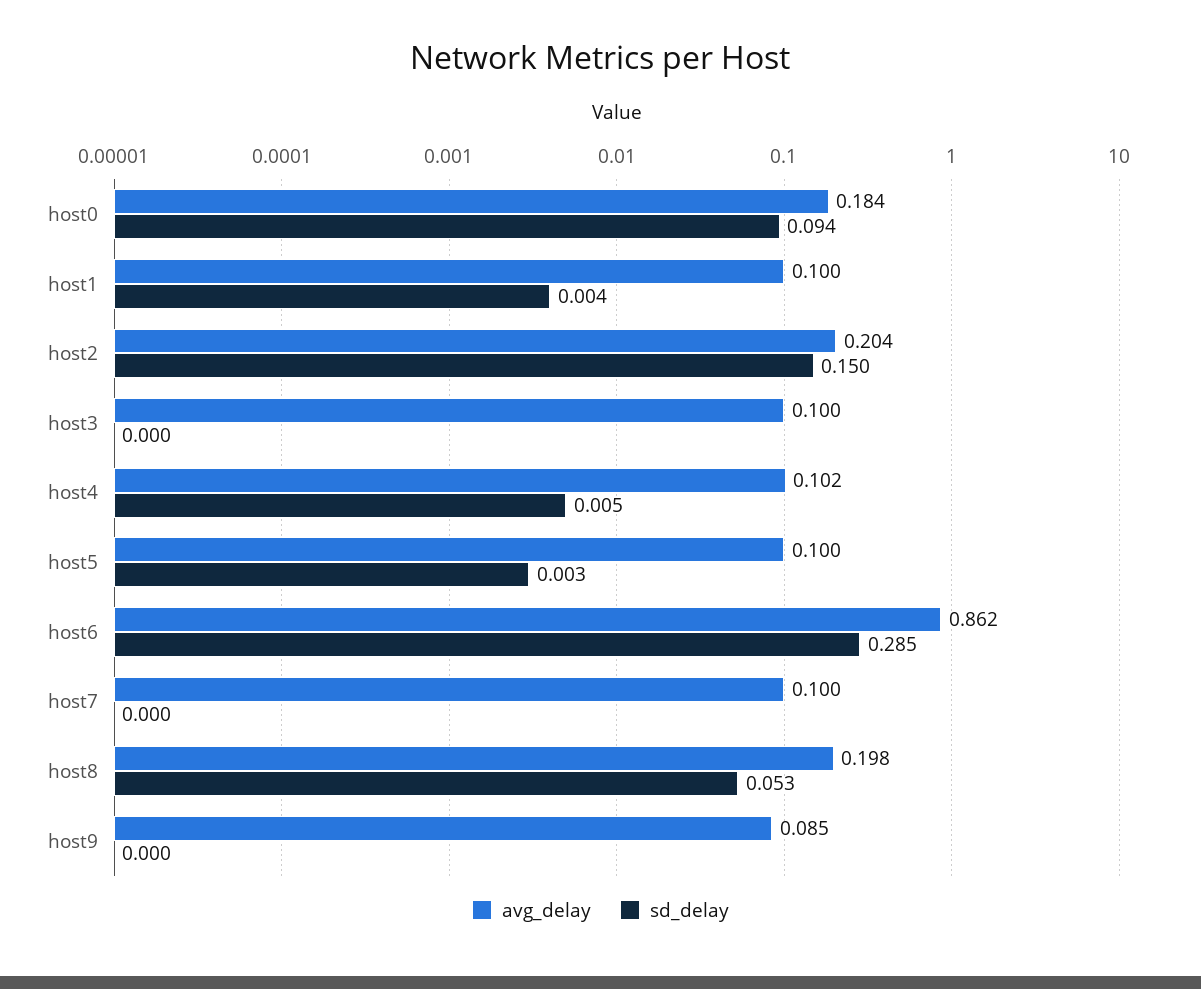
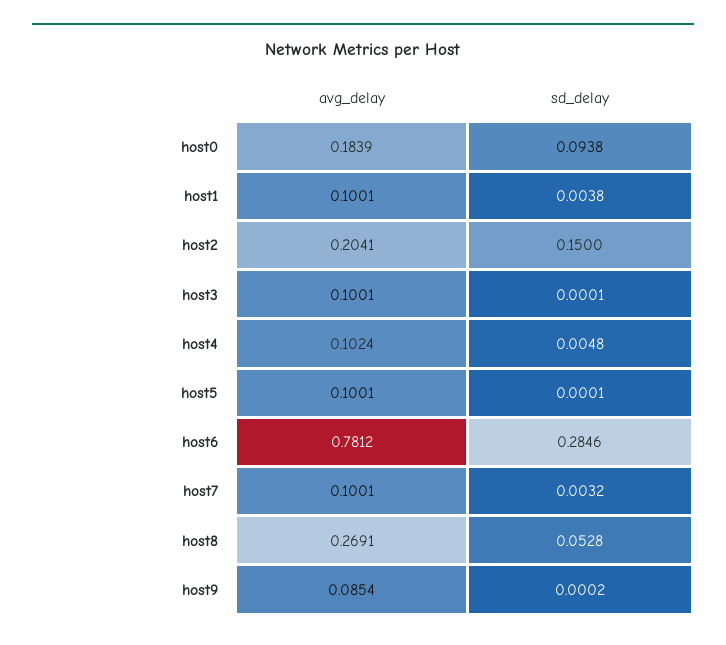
  {
    "avg_delay": {
      "host0": 0.1839,
      "host1": 0.1001,
      "host2": 0.2041,
      "host3": 0.1001,
      "host4": 0.1024,
      "host5": 0.1001,
-     "host6": 0.862,
+     "host6": 0.7812,
      "host7": 0.1001,
-     "host8": 0.198,
+     "host8": 0.2691,
      "host9": 0.0854
    },
    "sd_delay": {
      "host0": 0.0938,
      "host1": 0.0038,
      "host2": 0.15,
      "host3": 0.0001,
      "host4": 0.0048,
-     "host5": 0.003,
+     "host5": 0.0001,
      "host6": 0.2846,
-     "host7": 0,
+     "host7": 0.0032,
      "host8": 0.0528,
      "host9": 0.0002
    }
  }

